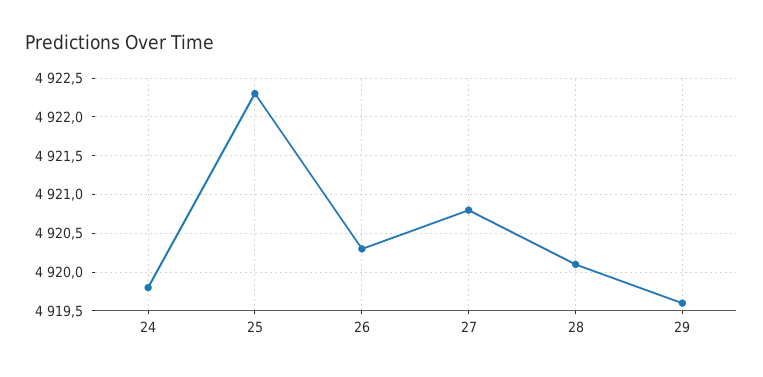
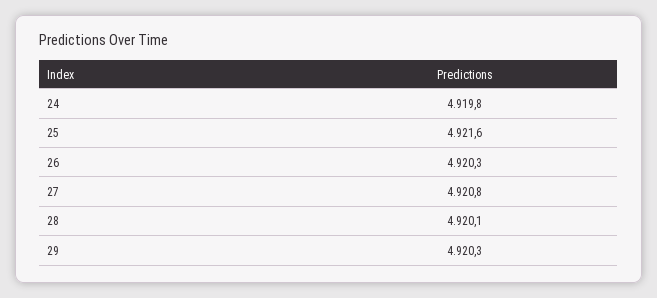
  {
    "24": 4919.8,
-   "25": 4922.3,
+   "25": 4921.6,
    "26": 4920.3,
    "27": 4920.8,
    "28": 4920.1,
-   "29": 4919.6
+   "29": 4920.3
  }

